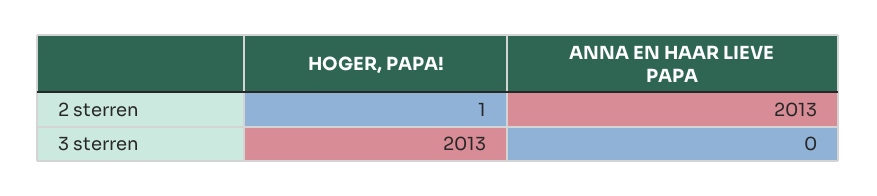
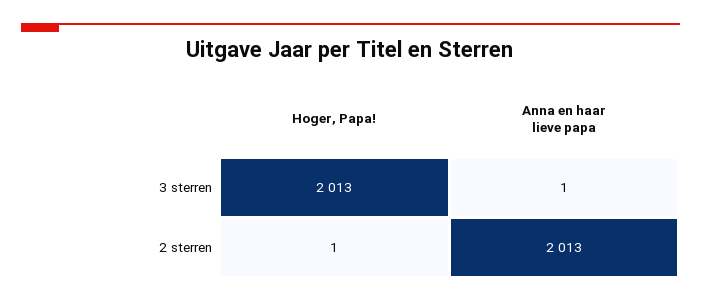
  {
    "HOGER, PAPA!": {
      "2 sterren": 1,
      "3 sterren": 2013
    },
    "ANNA EN HAAR LIEVE PAPA": {
      "2 sterren": 2013,
-     "3 sterren": 0
+     "3 sterren": 1
    }
  }

